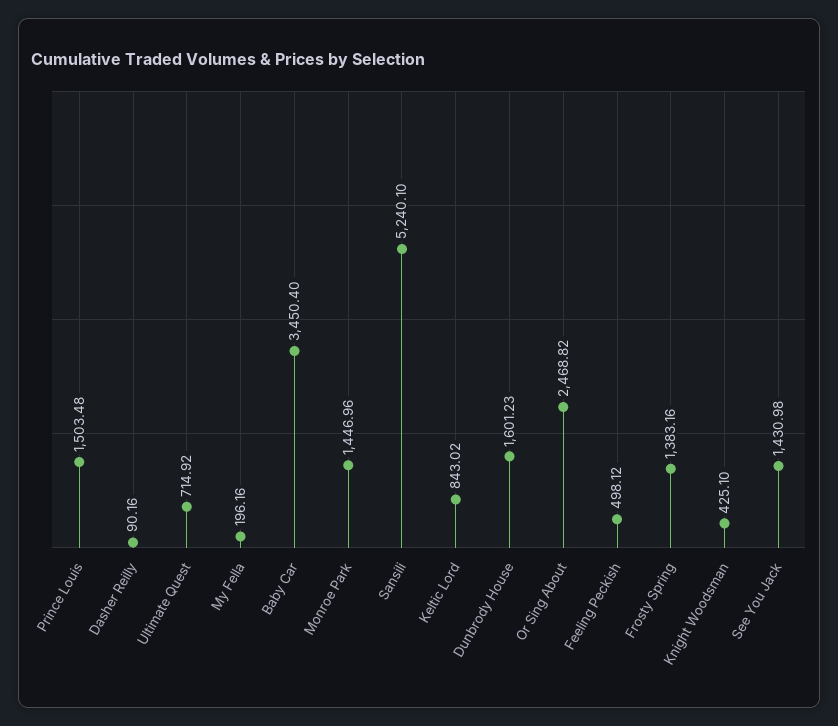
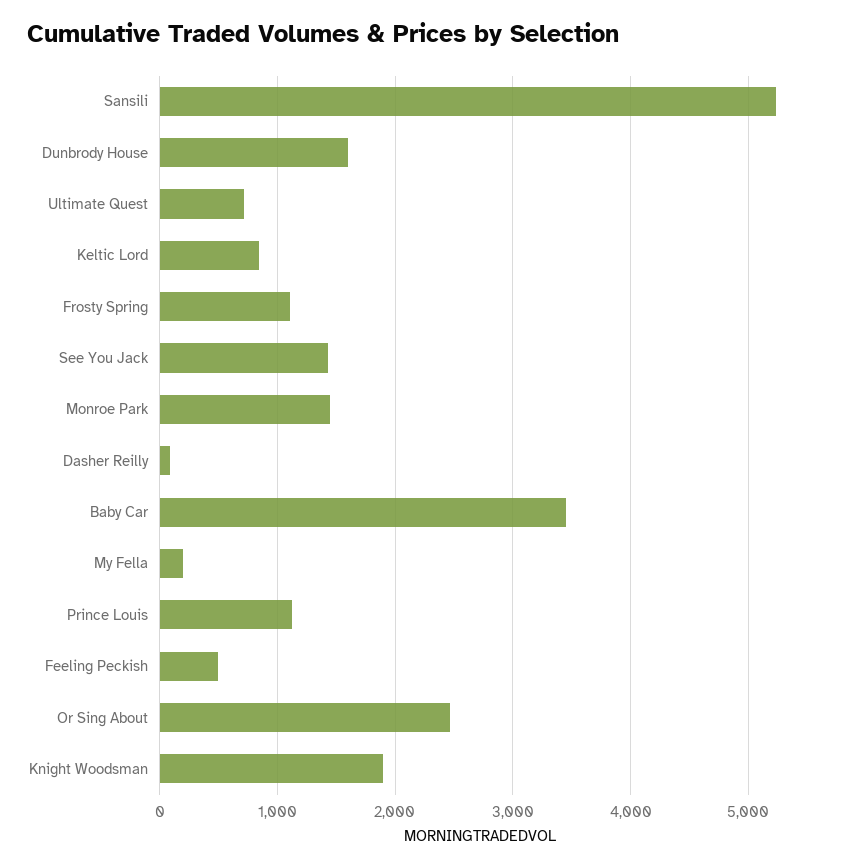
  {
-   "Prince Louis": 1503.48,
+   "Prince Louis": 1100,
    "Dasher Reilly": 90.16,
    "Ultimate Quest": 714.92,
    "My Fella": 196.16,
    "Baby Car": 3450.4,
    "Monroe Park": 1446.96,
    "Sansili": 5240.1,
    "Keltic Lord": 843.02,
    "Dunbrody House": 1601.23,
    "Or Sing About": 2468.82,
    "Feeling Peckish": 498.12,
-   "Frosty Spring": 1383.16,
+   "Frosty Spring": 1100,
-   "Knight Woodsman": 425.1,
+   "Knight Woodsman": 1900,
    "See You Jack": 1430.98
  }

